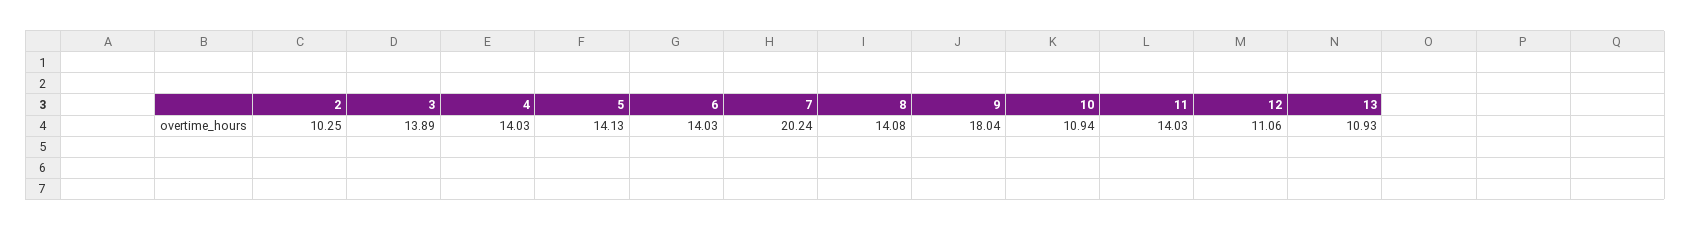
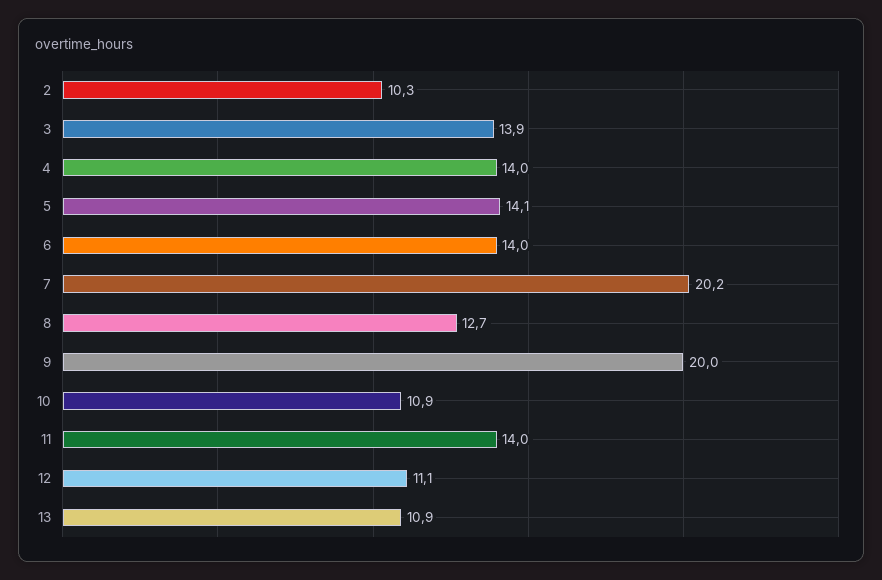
  {
    "2": 10.25,
    "3": 13.89,
    "4": 14.03,
    "5": 14.13,
    "6": 14.03,
    "7": 20.24,
-   "8": 14.08,
+   "8": 12.7,
-   "9": 18.04,
+   "9": 20,
    "10": 10.94,
    "11": 14.03,
    "12": 11.06,
    "13": 10.93
  }

